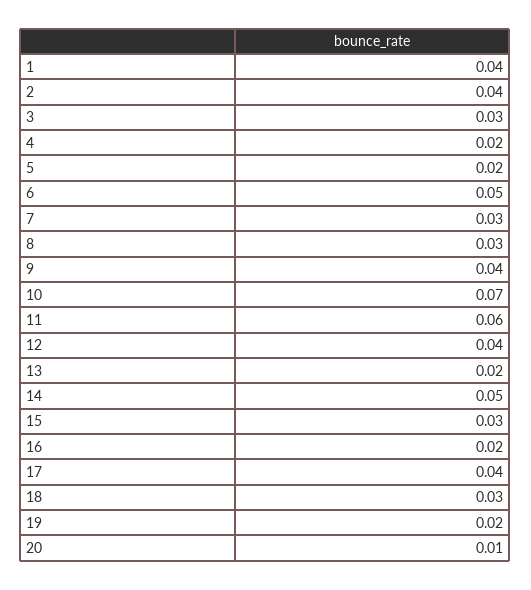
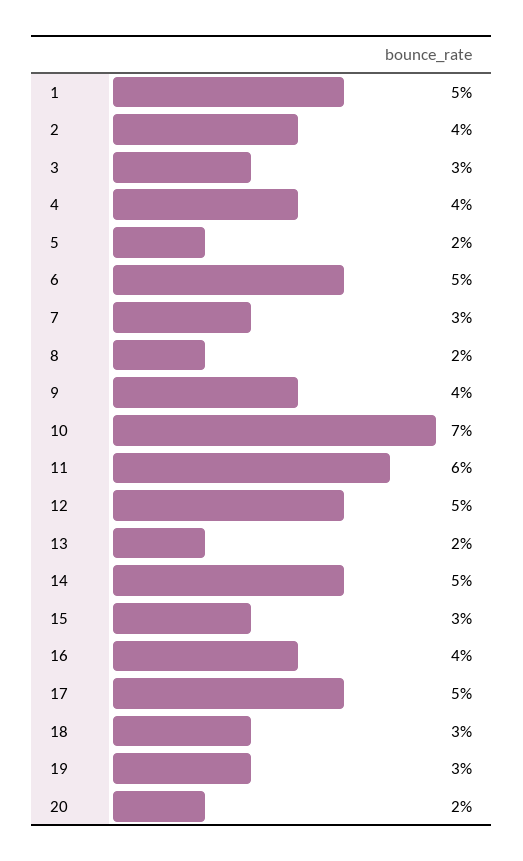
  {
-   "1": 0.04,
+   "1": 0.05,
    "2": 0.04,
    "3": 0.03,
-   "4": 0.02,
+   "4": 0.04,
    "5": 0.02,
    "6": 0.05,
    "7": 0.03,
-   "8": 0.03,
+   "8": 0.02,
    "9": 0.04,
    "10": 0.07,
    "11": 0.06,
-   "12": 0.04,
+   "12": 0.05,
    "13": 0.02,
    "14": 0.05,
    "15": 0.03,
-   "16": 0.02,
+   "16": 0.04,
-   "17": 0.04,
+   "17": 0.05,
    "18": 0.03,
-   "19": 0.02,
+   "19": 0.03,
-   "20": 0.01
+   "20": 0.02
  }

